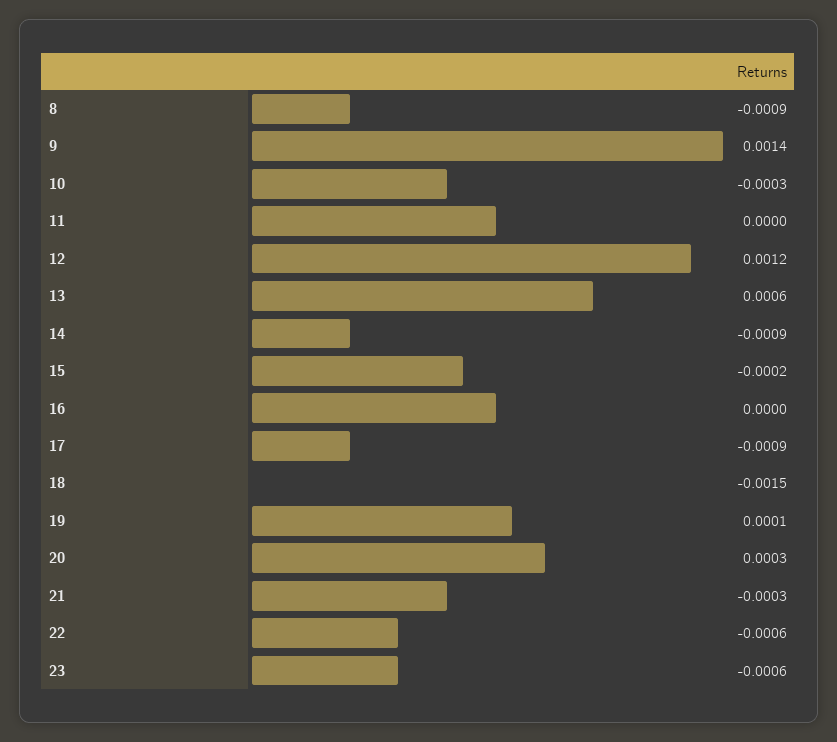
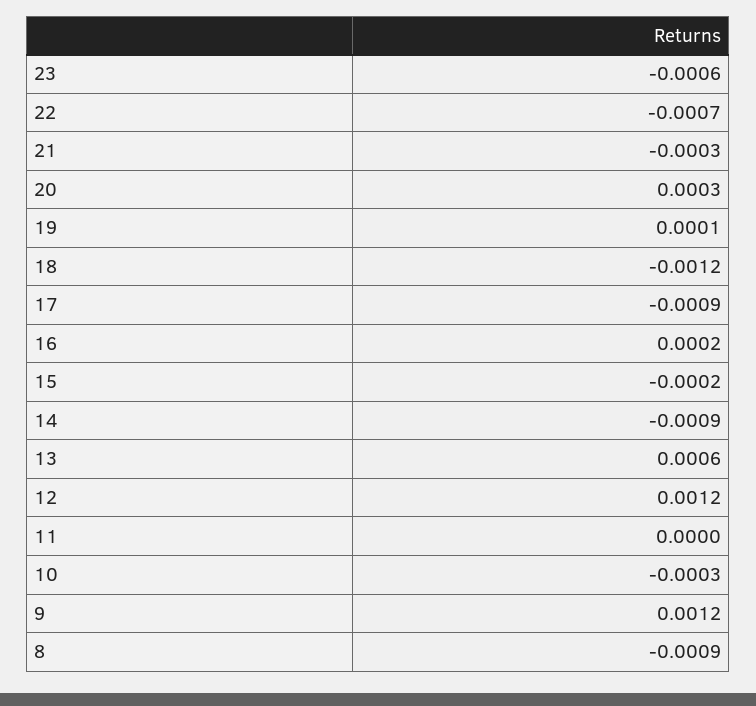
  {
    "8": -0.0009,
-   "9": 0.0014,
+   "9": 0.0012,
    "10": -0.0003,
    "11": 0,
    "12": 0.0012,
    "13": 0.0006,
    "14": -0.0009,
    "15": -0.0002,
-   "16": 0,
+   "16": 0.0002,
    "17": -0.0009,
-   "18": -0.0015,
+   "18": -0.0012,
    "19": 0.0001,
    "20": 0.0003,
    "21": -0.0003,
-   "22": -0.0006,
+   "22": -0.0007,
    "23": -0.0006
  }

